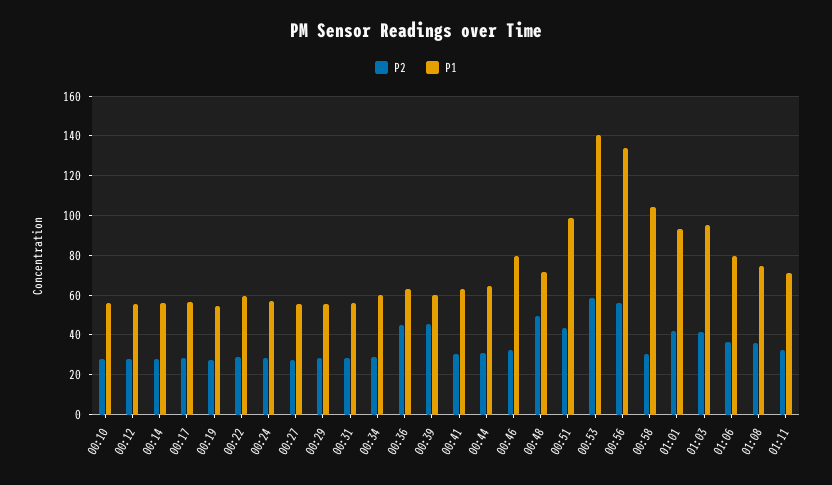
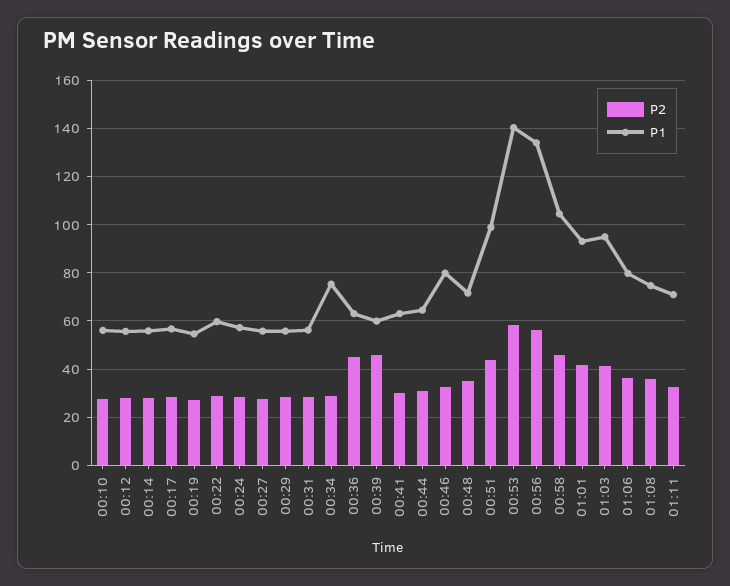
  {
    "P2": {
      "00:10": 27.5,
      "00:12": 27.5,
      "00:14": 27.5,
      "00:17": 27.5,
      "00:19": 27.5,
      "00:22": 30,
      "00:24": 27.5,
      "00:27": 27.5,
      "00:29": 27.5,
      "00:31": 27.5,
      "00:34": 30,
      "00:36": 45,
      "00:39": 45,
      "00:41": 30,
      "00:44": 30,
      "00:46": 32.5,
-     "00:48": 50,
+     "00:48": 35,
      "00:51": 42.5,
      "00:53": 57.5,
      "00:56": 55,
-     "00:58": 30,
+     "00:58": 45,
      "01:01": 42.5,
      "01:03": 42.5,
      "01:06": 37.5,
      "01:08": 35,
      "01:11": 32.5
    },
    "P1": {
      "00:10": 55,
      "00:12": 55,
      "00:14": 55,
      "00:17": 57.5,
      "00:19": 55,
      "00:22": 60,
      "00:24": 57.5,
      "00:27": 55,
      "00:29": 55,
      "00:31": 55,
-     "00:34": 60,
+     "00:34": 75,
      "00:36": 62.5,
      "00:39": 60,
      "00:41": 62.5,
      "00:44": 65,
      "00:46": 80,
      "00:48": 72.5,
      "00:51": 100,
      "00:53": 140,
      "00:56": 135,
      "00:58": 105,
      "01:01": 92.5,
      "01:03": 95,
      "01:06": 80,
      "01:08": 75,
      "01:11": 70
    }
  }

